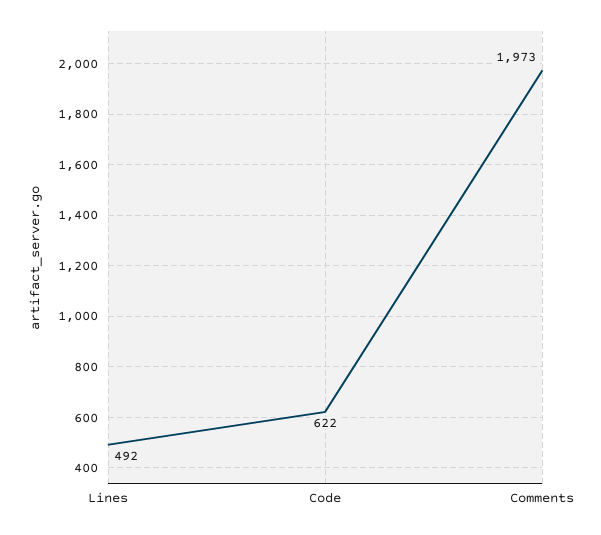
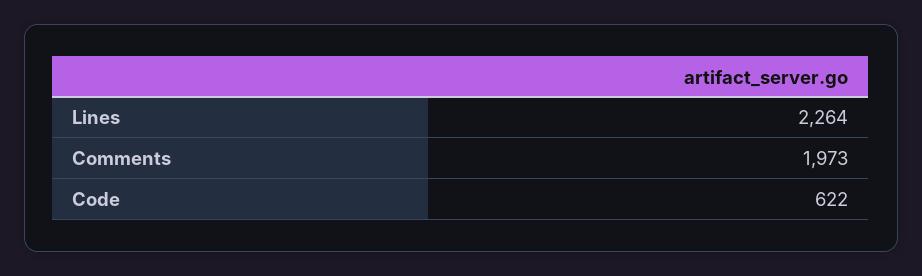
  {
-   "Lines": 492,
+   "Lines": 2264,
    "Code": 622,
    "Comments": 1973
  }

